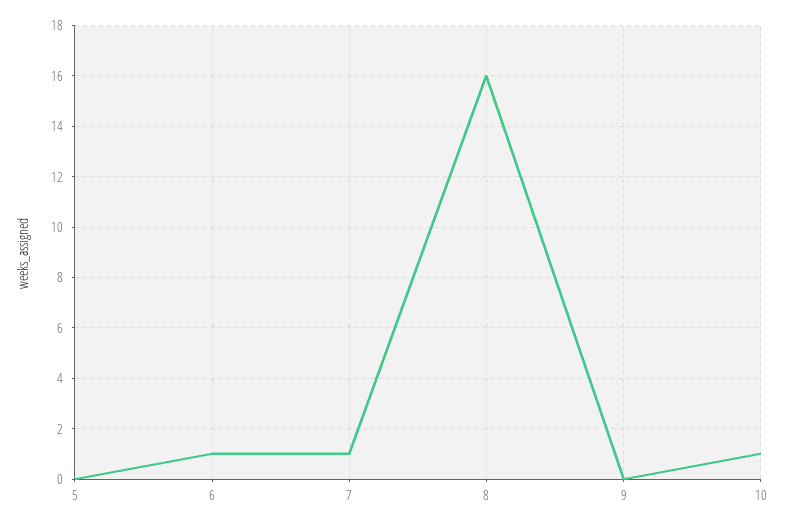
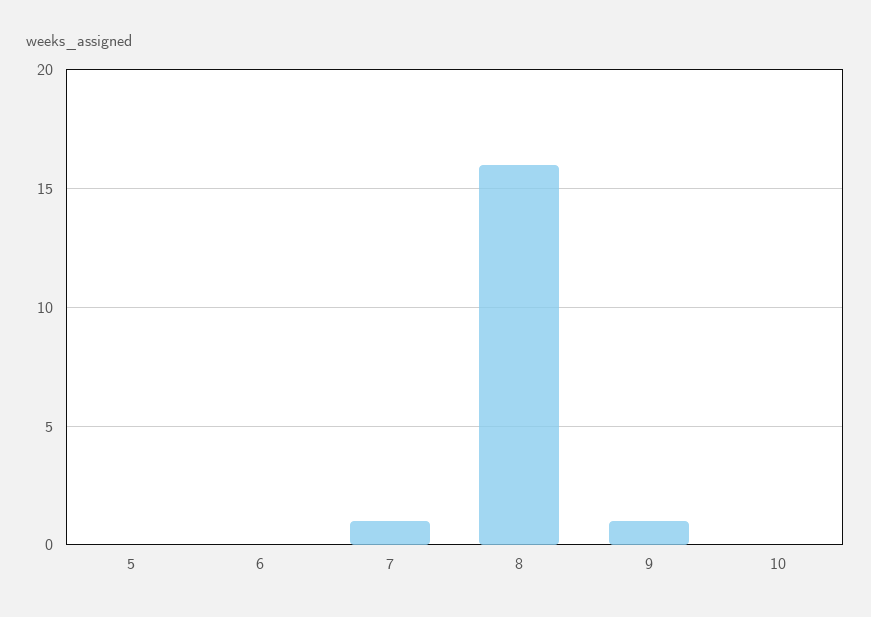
  {
    "5": 0,
-   "6": 1,
+   "6": 0,
    "7": 1,
    "8": 16,
-   "9": 0,
+   "9": 1,
-   "10": 1
+   "10": 0
  }

